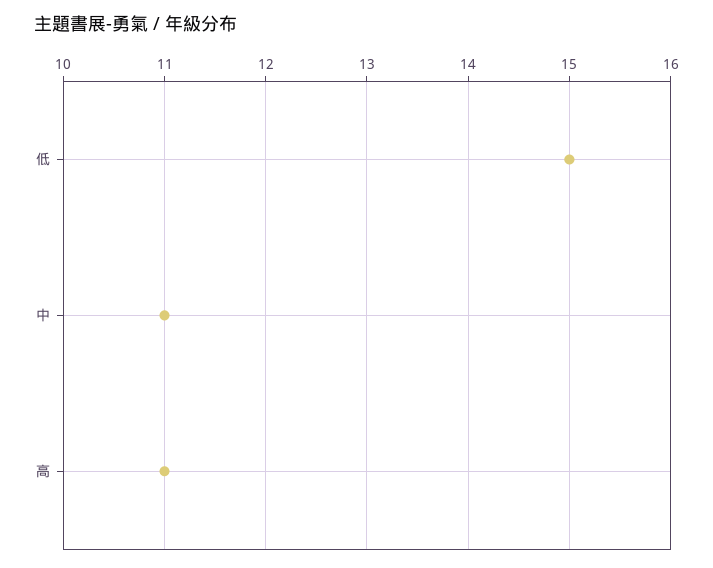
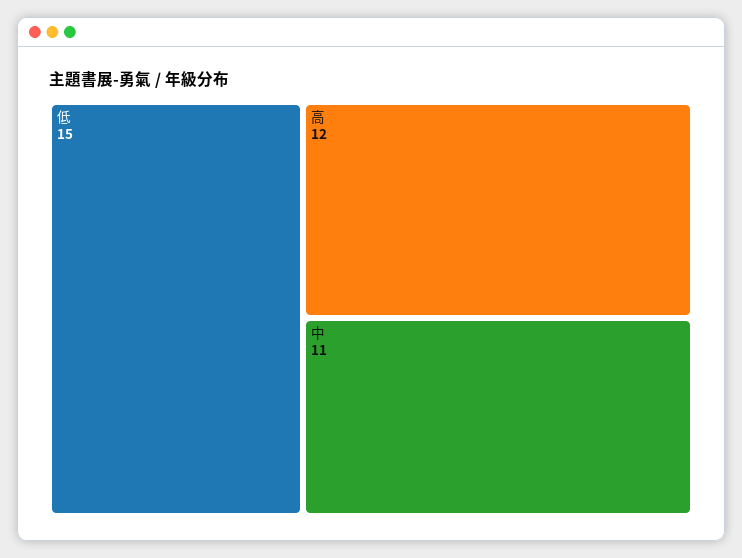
  {
    "低": 15,
    "中": 11,
-   "高": 11
+   "高": 12
  }

